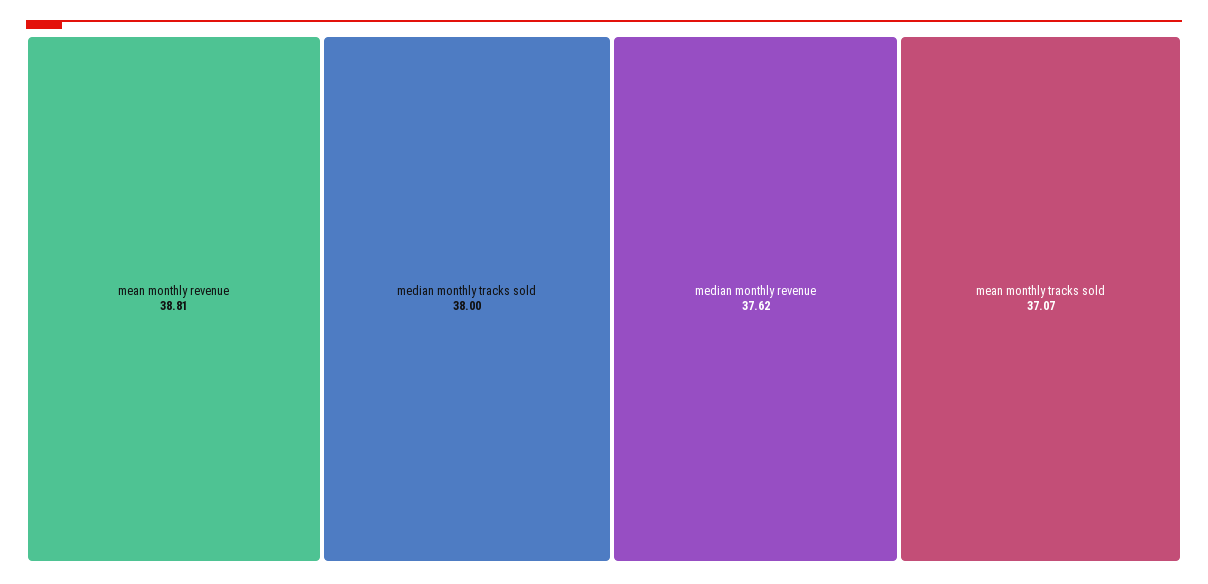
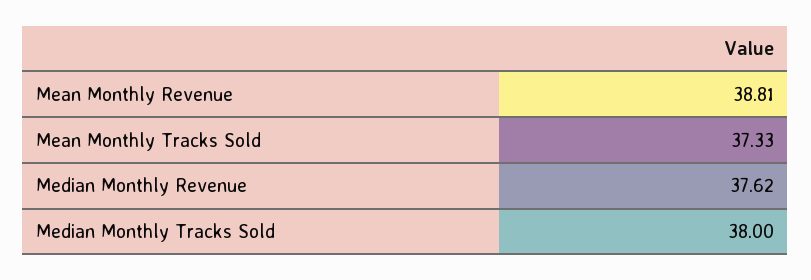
  {
    "mean monthly revenue": 38.81,
    "median monthly tracks sold": 38,
    "median monthly revenue": 37.62,
-   "mean monthly tracks sold": 37.07
+   "mean monthly tracks sold": 37.33
  }

